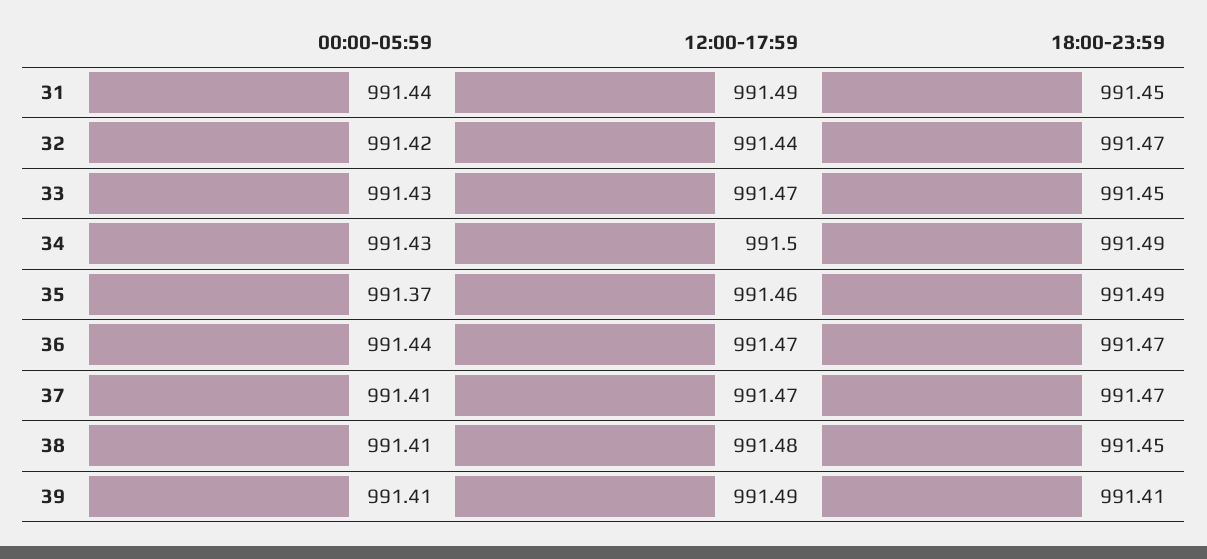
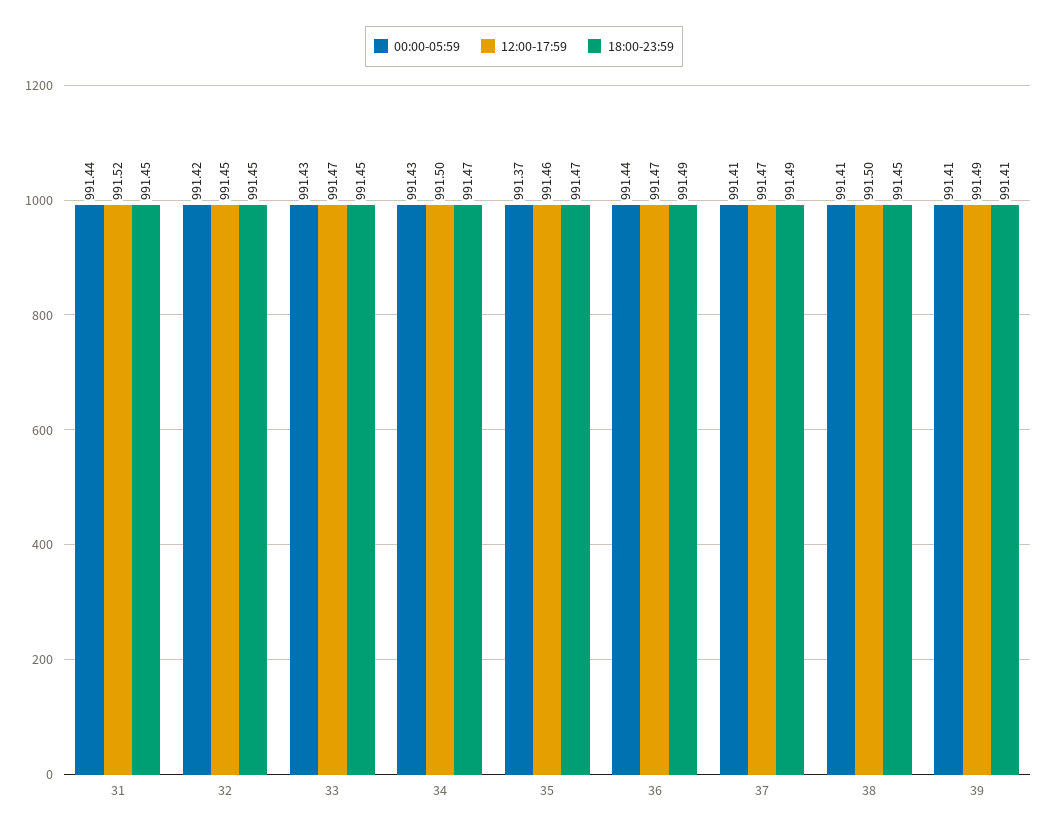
  {
    "00:00-05:59": {
      "31": 991.44,
      "32": 991.42,
      "33": 991.43,
      "34": 991.43,
      "35": 991.37,
      "36": 991.44,
      "37": 991.41,
      "38": 991.41,
      "39": 991.41
    },
    "12:00-17:59": {
-     "31": 991.49,
+     "31": 991.52,
-     "32": 991.44,
+     "32": 991.45,
      "33": 991.47,
      "34": 991.5,
      "35": 991.46,
      "36": 991.47,
      "37": 991.47,
-     "38": 991.48,
+     "38": 991.5,
      "39": 991.49
    },
    "18:00-23:59": {
      "31": 991.45,
-     "32": 991.47,
+     "32": 991.45,
      "33": 991.45,
-     "34": 991.49,
+     "34": 991.47,
-     "35": 991.49,
+     "35": 991.47,
-     "36": 991.47,
+     "36": 991.49,
-     "37": 991.47,
+     "37": 991.49,
      "38": 991.45,
      "39": 991.41
    }
  }

